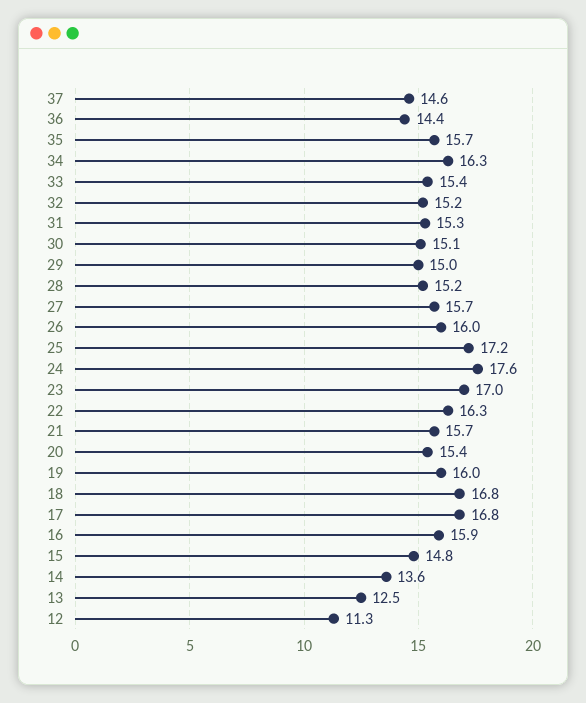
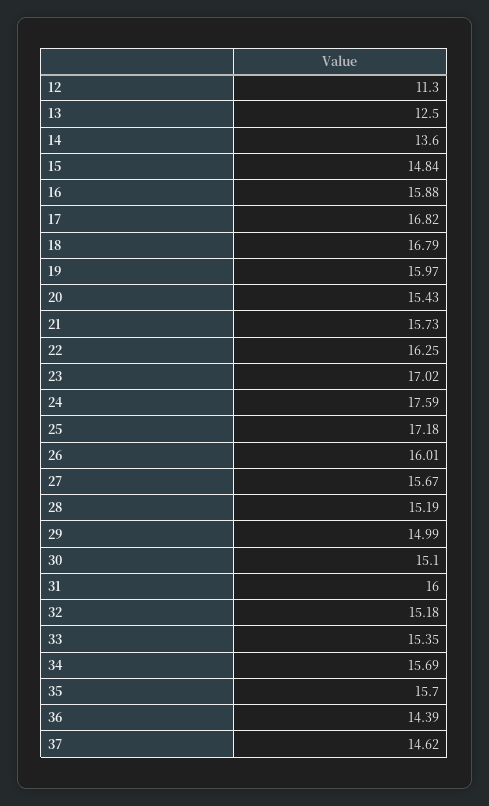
  {
    "37": 14.62,
    "36": 14.39,
    "35": 15.7,
-   "34": 16.3,
+   "34": 15.69,
    "33": 15.35,
    "32": 15.18,
-   "31": 15.3,
+   "31": 16,
    "30": 15.1,
    "29": 14.99,
    "28": 15.19,
    "27": 15.67,
    "26": 16.01,
    "25": 17.18,
    "24": 17.59,
    "23": 17.02,
    "22": 16.25,
    "21": 15.73,
    "20": 15.43,
    "19": 15.97,
    "18": 16.79,
    "17": 16.82,
    "16": 15.88,
    "15": 14.84,
    "14": 13.6,
    "13": 12.5,
    "12": 11.3
  }

